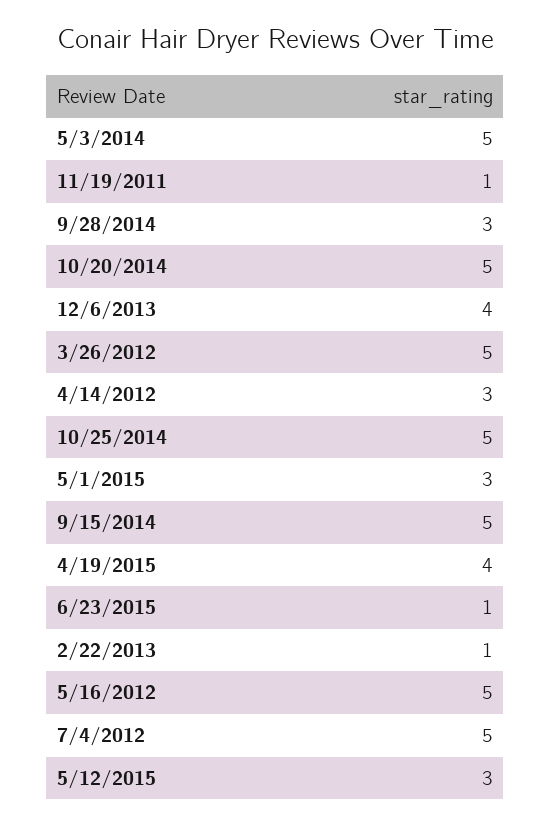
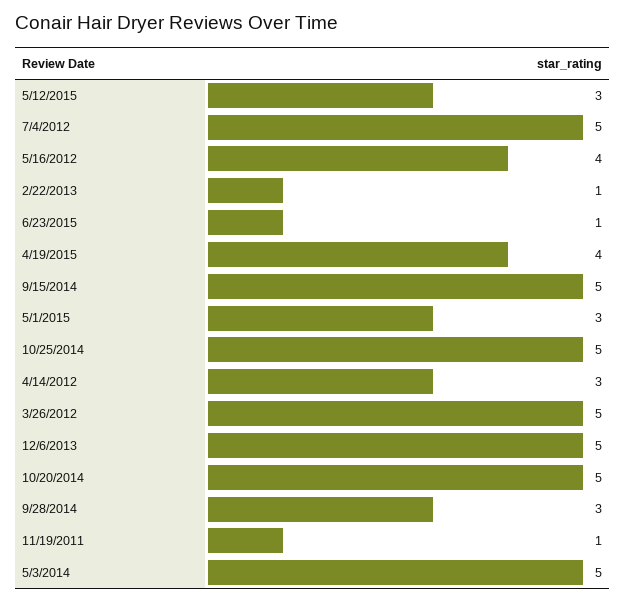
  {
    "5/3/2014": 5,
    "11/19/2011": 1,
    "9/28/2014": 3,
    "10/20/2014": 5,
-   "12/6/2013": 4,
+   "12/6/2013": 5,
    "3/26/2012": 5,
    "4/14/2012": 3,
    "10/25/2014": 5,
    "5/1/2015": 3,
    "9/15/2014": 5,
    "4/19/2015": 4,
    "6/23/2015": 1,
    "2/22/2013": 1,
-   "5/16/2012": 5,
+   "5/16/2012": 4,
    "7/4/2012": 5,
    "5/12/2015": 3
  }

